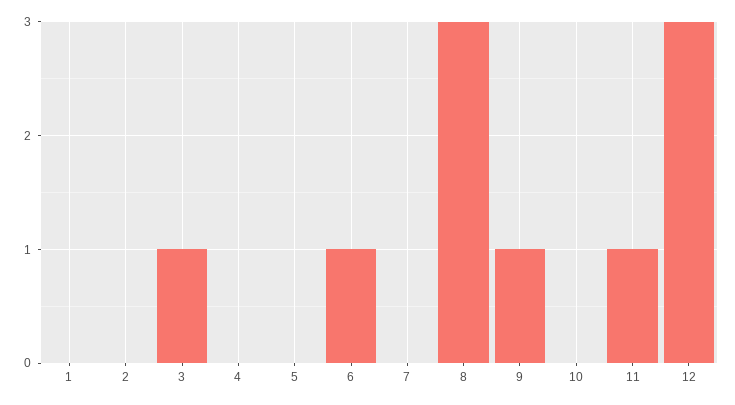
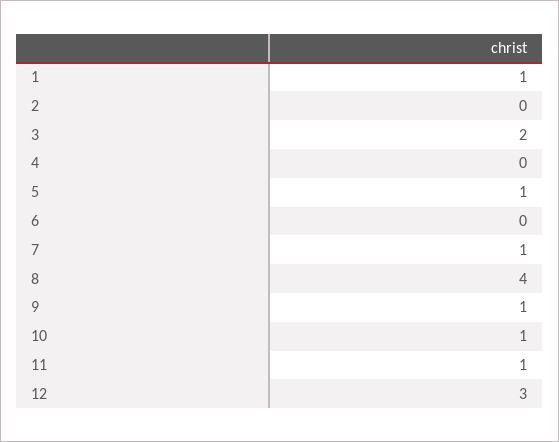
  {
-   "1": 0,
+   "1": 1,
    "2": 0,
-   "3": 1,
+   "3": 2,
    "4": 0,
-   "5": 0,
+   "5": 1,
-   "6": 1,
+   "6": 0,
-   "7": 0,
+   "7": 1,
-   "8": 3,
+   "8": 4,
    "9": 1,
-   "10": 0,
+   "10": 1,
    "11": 1,
    "12": 3
  }

